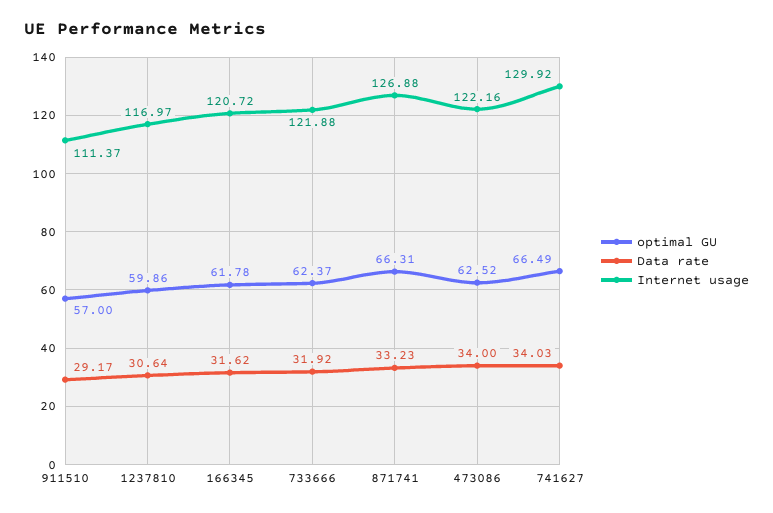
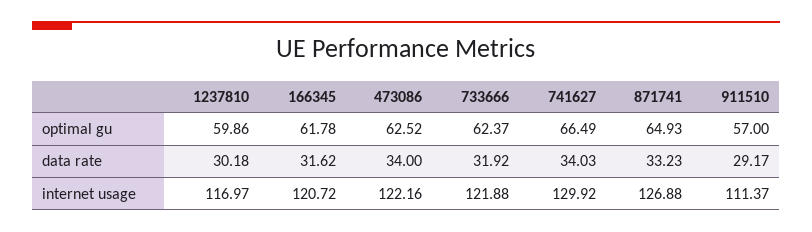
  {
    "optimal GU": {
      "911510": 57,
      "1237810": 59.86,
      "166345": 61.78,
      "733666": 62.37,
-     "871741": 66.31,
+     "871741": 64.93,
      "473086": 62.52,
      "741627": 66.49
    },
    "Data rate": {
      "911510": 29.17,
-     "1237810": 30.64,
+     "1237810": 30.18,
      "166345": 31.62,
      "733666": 31.92,
      "871741": 33.23,
      "473086": 34,
      "741627": 34.03
    },
    "Internet usage": {
      "911510": 111.37,
      "1237810": 116.97,
      "166345": 120.72,
      "733666": 121.88,
      "871741": 126.88,
      "473086": 122.16,
      "741627": 129.92
    }
  }

